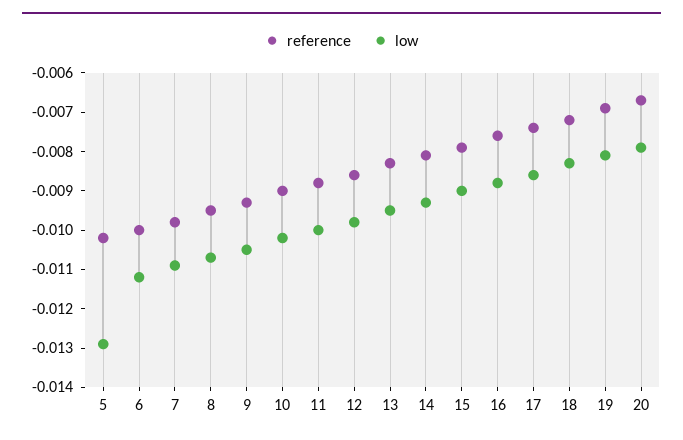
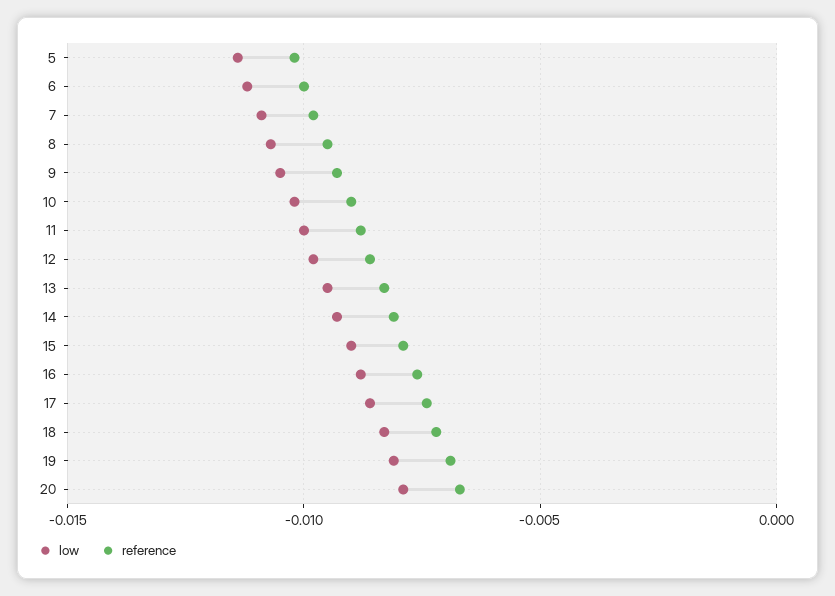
  {
    "reference": {
      "5": -0.01,
      "6": -0.01,
      "7": -0.01,
      "8": -0.0095,
      "9": -0.0095,
      "10": -0.009,
      "11": -0.009,
      "12": -0.0085,
      "13": -0.0085,
      "14": -0.008,
      "15": -0.008,
      "16": -0.0075,
      "17": -0.0075,
      "18": -0.007,
      "19": -0.007,
      "20": -0.0065
    },
    "low": {
-     "5": -0.013,
+     "5": -0.0115,
      "6": -0.011,
      "7": -0.011,
      "8": -0.0105,
      "9": -0.0105,
      "10": -0.01,
      "11": -0.01,
      "12": -0.01,
      "13": -0.0095,
      "14": -0.0095,
      "15": -0.009,
      "16": -0.009,
      "17": -0.0085,
      "18": -0.0085,
      "19": -0.008,
      "20": -0.008
    }
  }

